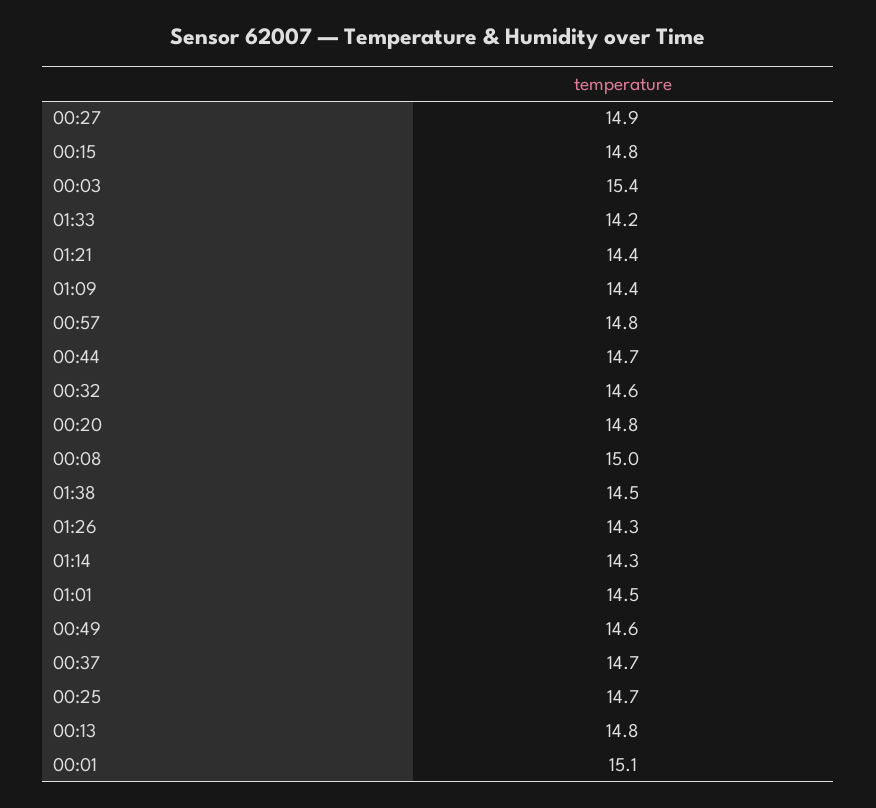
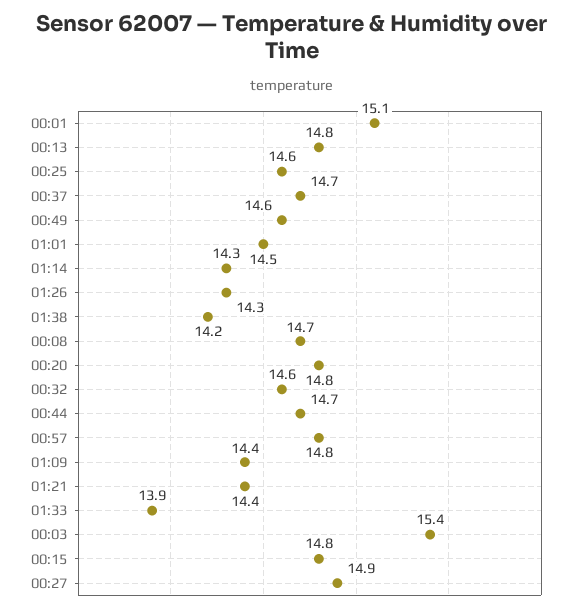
  {
    "00:27": 14.9,
    "00:15": 14.8,
    "00:03": 15.4,
-   "01:33": 14.2,
+   "01:33": 13.9,
    "01:21": 14.4,
    "01:09": 14.4,
    "00:57": 14.8,
    "00:44": 14.7,
    "00:32": 14.6,
    "00:20": 14.8,
-   "00:08": 15,
+   "00:08": 14.7,
-   "01:38": 14.5,
+   "01:38": 14.2,
    "01:26": 14.3,
    "01:14": 14.3,
    "01:01": 14.5,
    "00:49": 14.6,
    "00:37": 14.7,
-   "00:25": 14.7,
+   "00:25": 14.6,
    "00:13": 14.8,
    "00:01": 15.1
  }

